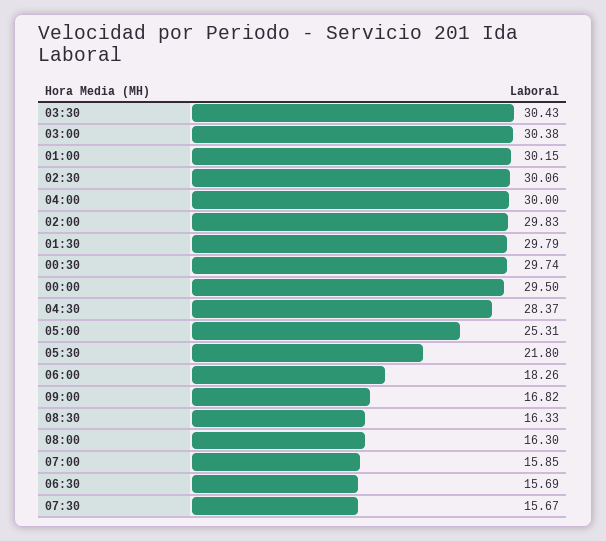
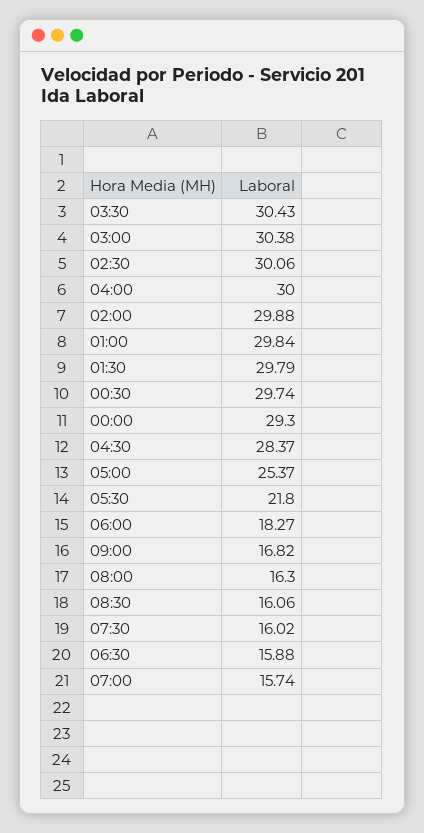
  {
    "03:30": 30.43,
    "03:00": 30.38,
-   "01:00": 30.15,
+   "01:00": 29.84,
    "02:30": 30.06,
    "04:00": 30,
-   "02:00": 29.83,
+   "02:00": 29.88,
    "01:30": 29.79,
    "00:30": 29.74,
-   "00:00": 29.5,
+   "00:00": 29.3,
    "04:30": 28.37,
-   "05:00": 25.31,
+   "05:00": 25.37,
    "05:30": 21.8,
-   "06:00": 18.26,
+   "06:00": 18.27,
    "09:00": 16.82,
-   "08:30": 16.33,
+   "08:30": 16.06,
    "08:00": 16.3,
-   "07:00": 15.85,
+   "07:00": 15.74,
-   "06:30": 15.69,
+   "06:30": 15.88,
-   "07:30": 15.67
+   "07:30": 16.02
  }

